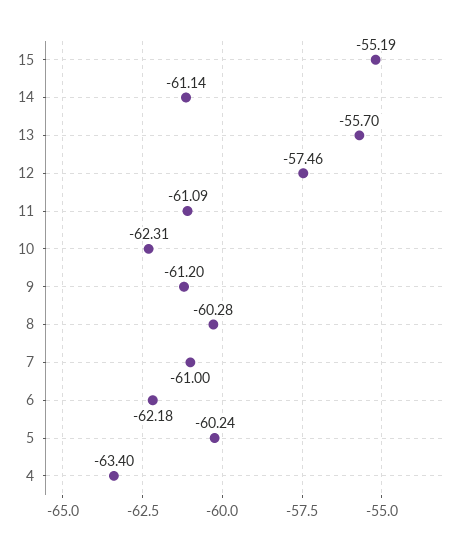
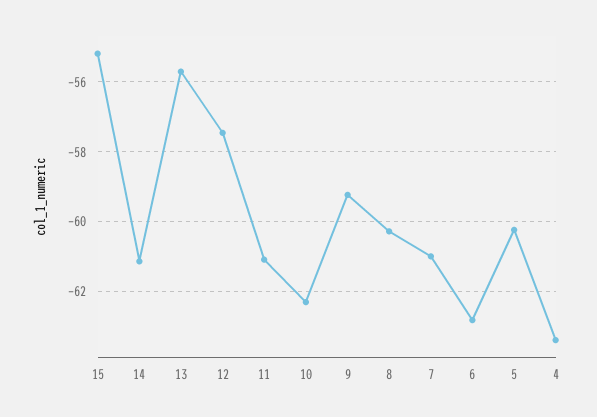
  {
    "15": -55.19,
    "14": -61.14,
    "13": -55.7,
    "12": -57.46,
    "11": -61.09,
    "10": -62.31,
-   "9": -61.2,
+   "9": -59.2,
    "8": -60.28,
    "7": -61,
-   "6": -62.18,
+   "6": -62.8,
    "5": -60.24,
    "4": -63.4
  }

